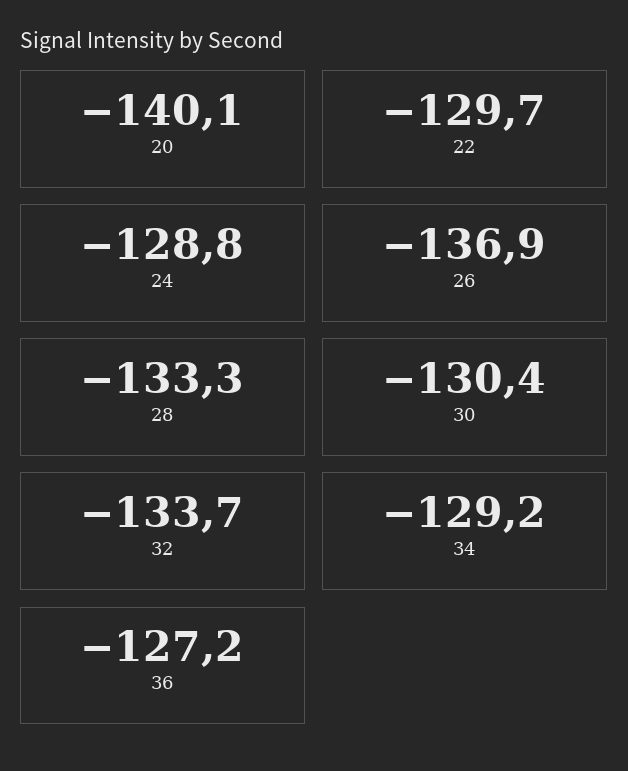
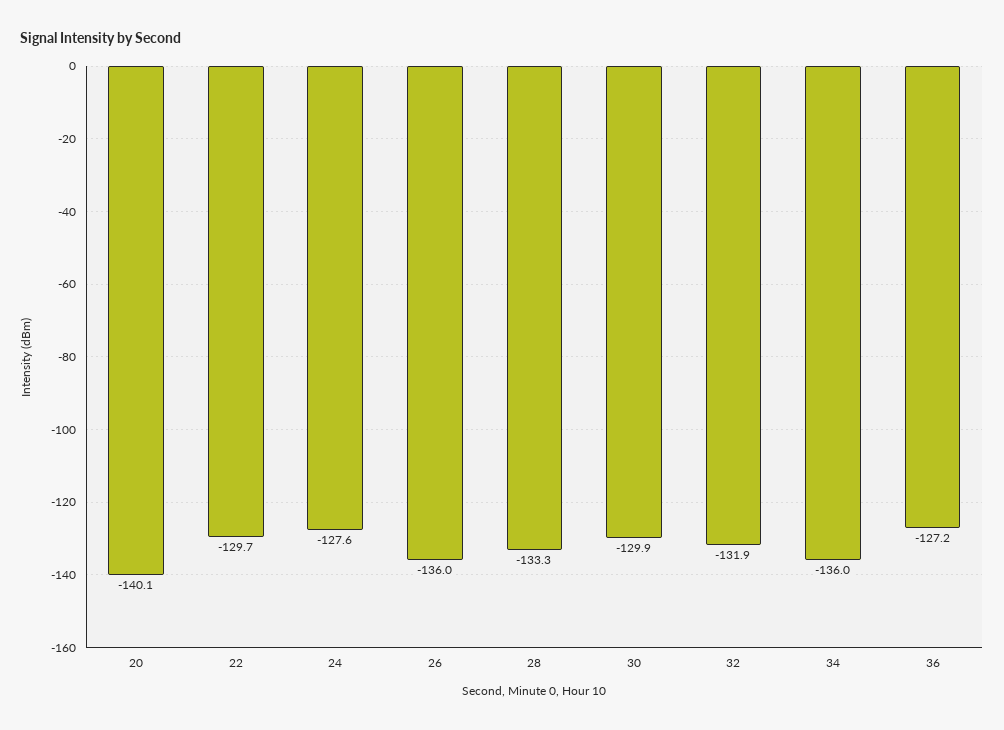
  {
    "20": -140.1,
    "22": -129.7,
-   "24": -128.8,
+   "24": -127.6,
-   "26": -136.9,
+   "26": -136,
    "28": -133.3,
-   "30": -130.4,
+   "30": -129.9,
-   "32": -133.7,
+   "32": -131.9,
-   "34": -129.2,
+   "34": -136,
    "36": -127.2
  }

